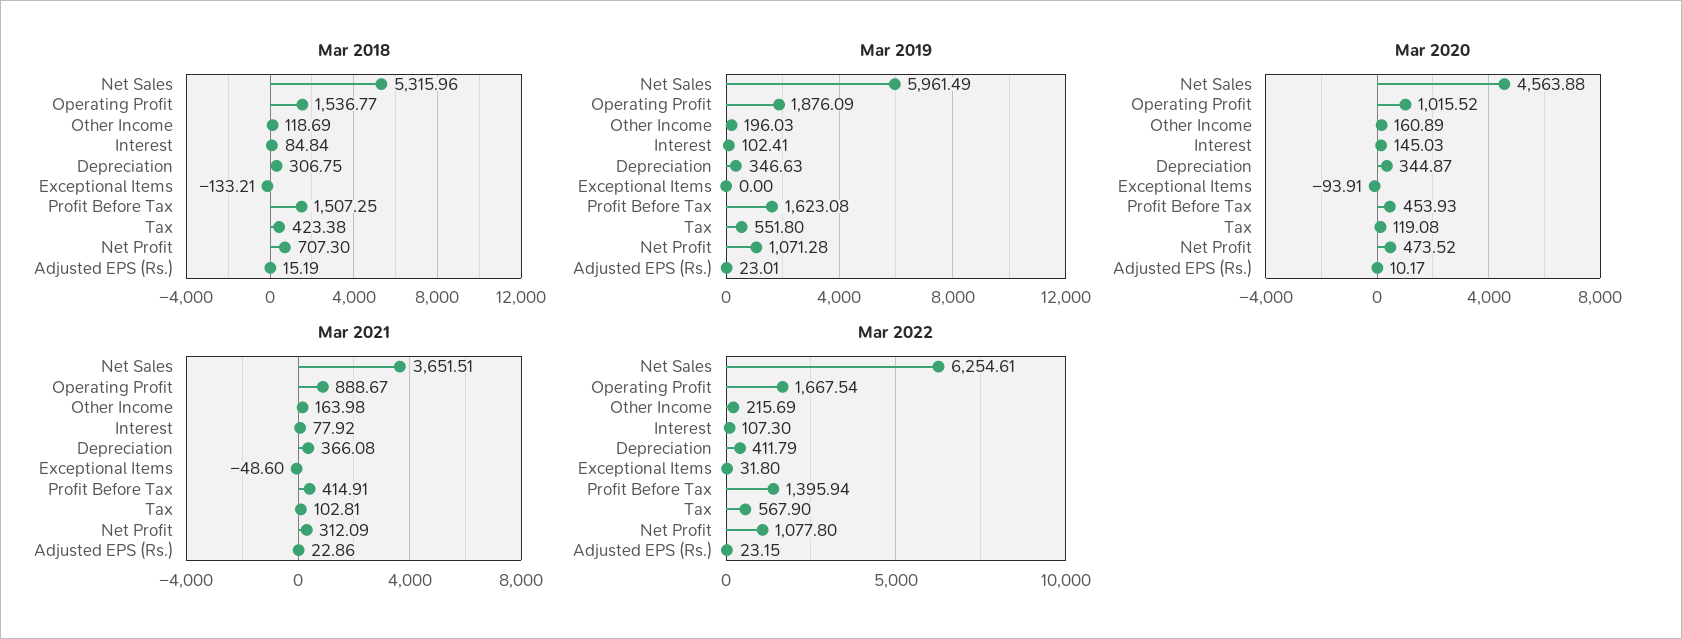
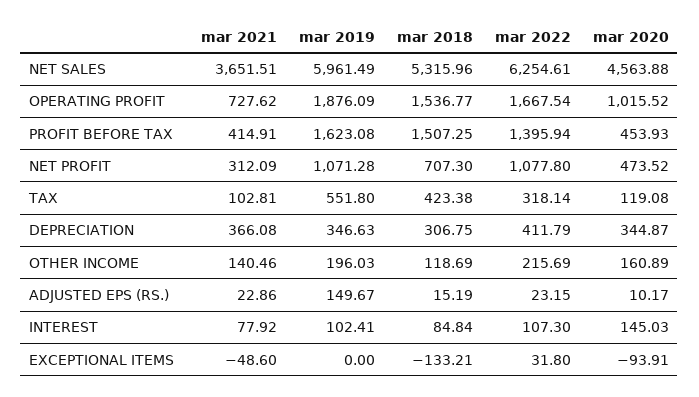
  {
    "Mar 2018": {
      "Net Sales": 5315.96,
      "Operating Profit": 1536.77,
      "Other Income": 118.69,
      "Interest": 84.84,
      "Depreciation": 306.75,
      "Exceptional Items": -133.21,
      "Profit Before Tax": 1507.25,
      "Tax": 423.38,
      "Net Profit": 707.3,
      "Adjusted EPS (Rs.)": 15.19
    },
    "Mar 2019": {
      "Net Sales": 5961.49,
      "Operating Profit": 1876.09,
      "Other Income": 196.03,
      "Interest": 102.41,
      "Depreciation": 346.63,
      "Exceptional Items": 0,
      "Profit Before Tax": 1623.08,
      "Tax": 551.8,
      "Net Profit": 1071.28,
-     "Adjusted EPS (Rs.)": 23.01
+     "Adjusted EPS (Rs.)": 149.67
    },
    "Mar 2020": {
      "Net Sales": 4563.88,
      "Operating Profit": 1015.52,
      "Other Income": 160.89,
      "Interest": 145.03,
      "Depreciation": 344.87,
      "Exceptional Items": -93.91,
      "Profit Before Tax": 453.93,
      "Tax": 119.08,
      "Net Profit": 473.52,
      "Adjusted EPS (Rs.)": 10.17
    },
    "Mar 2021": {
      "Net Sales": 3651.51,
-     "Operating Profit": 888.67,
+     "Operating Profit": 727.62,
-     "Other Income": 163.98,
+     "Other Income": 140.46,
      "Interest": 77.92,
      "Depreciation": 366.08,
      "Exceptional Items": -48.6,
      "Profit Before Tax": 414.91,
      "Tax": 102.81,
      "Net Profit": 312.09,
      "Adjusted EPS (Rs.)": 22.86
    },
    "Mar 2022": {
      "Net Sales": 6254.61,
      "Operating Profit": 1667.54,
      "Other Income": 215.69,
      "Interest": 107.3,
      "Depreciation": 411.79,
      "Exceptional Items": 31.8,
      "Profit Before Tax": 1395.94,
-     "Tax": 567.9,
+     "Tax": 318.14,
      "Net Profit": 1077.8,
      "Adjusted EPS (Rs.)": 23.15
    }
  }

